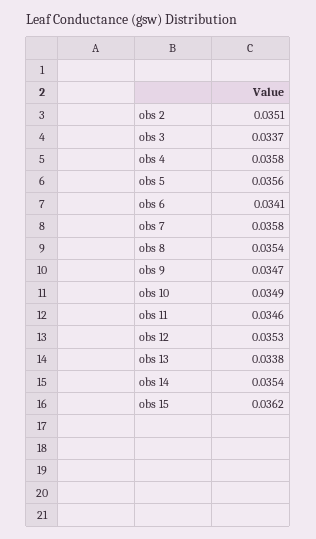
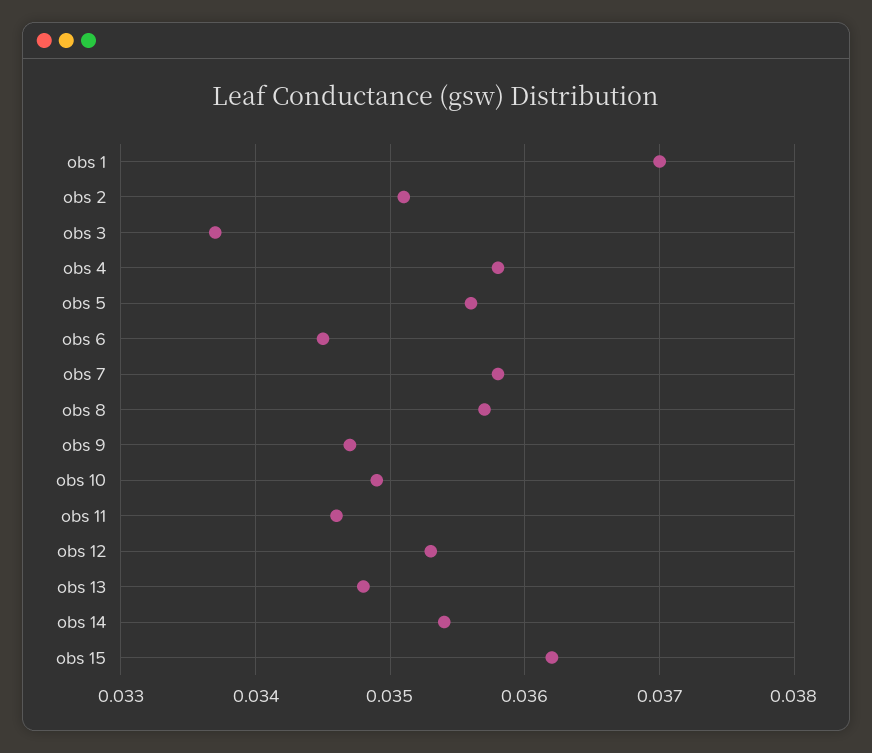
  {
    "obs 2": 0.0351,
    "obs 3": 0.0337,
    "obs 4": 0.0358,
    "obs 5": 0.0356,
-   "obs 6": 0.0341,
+   "obs 6": 0.0345,
    "obs 7": 0.0358,
-   "obs 8": 0.0354,
+   "obs 8": 0.0357,
    "obs 9": 0.0347,
    "obs 10": 0.0349,
    "obs 11": 0.0346,
    "obs 12": 0.0353,
-   "obs 13": 0.0338,
+   "obs 13": 0.0348,
    "obs 14": 0.0354,
-   "obs 15": 0.0362
+   "obs 15": 0.0362,
+   "obs 1": 0.037
  }

